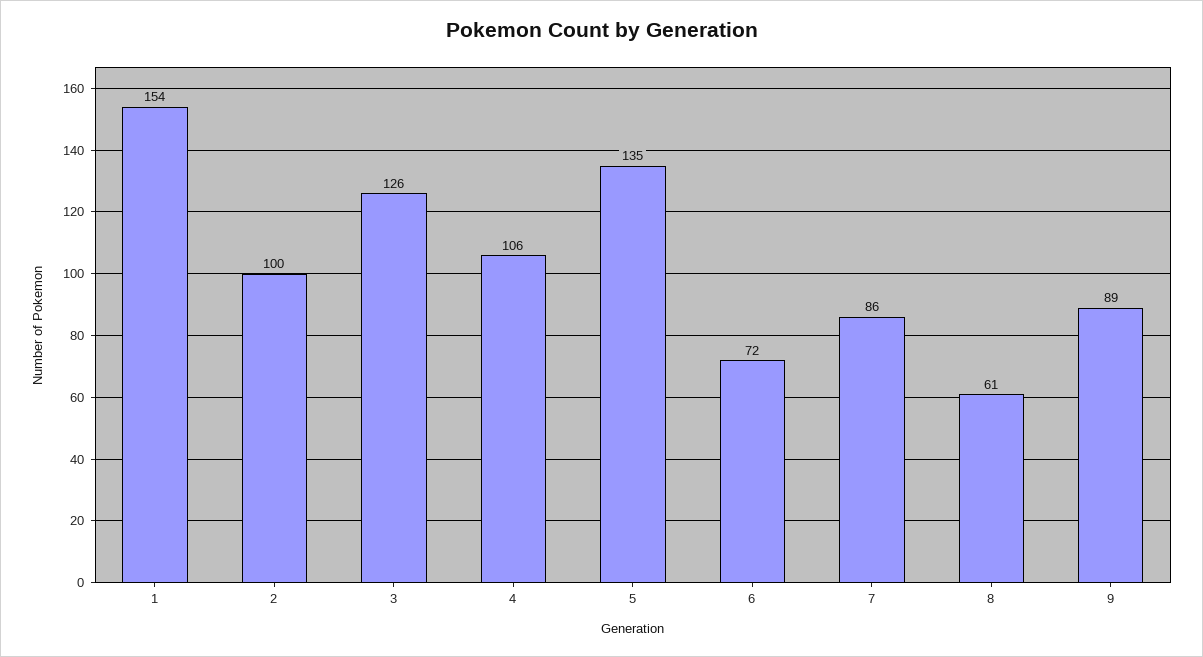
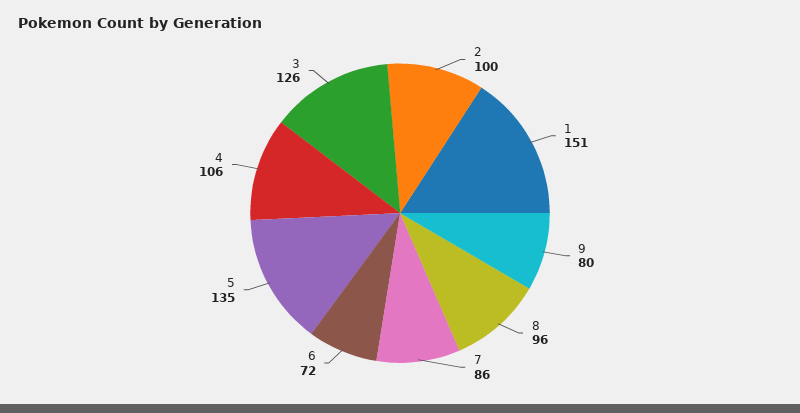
  {
-   "1": 154,
+   "1": 151,
    "2": 100,
    "3": 126,
    "4": 106,
    "5": 135,
    "6": 72,
    "7": 86,
-   "8": 61,
+   "8": 96,
-   "9": 89
+   "9": 80
  }

